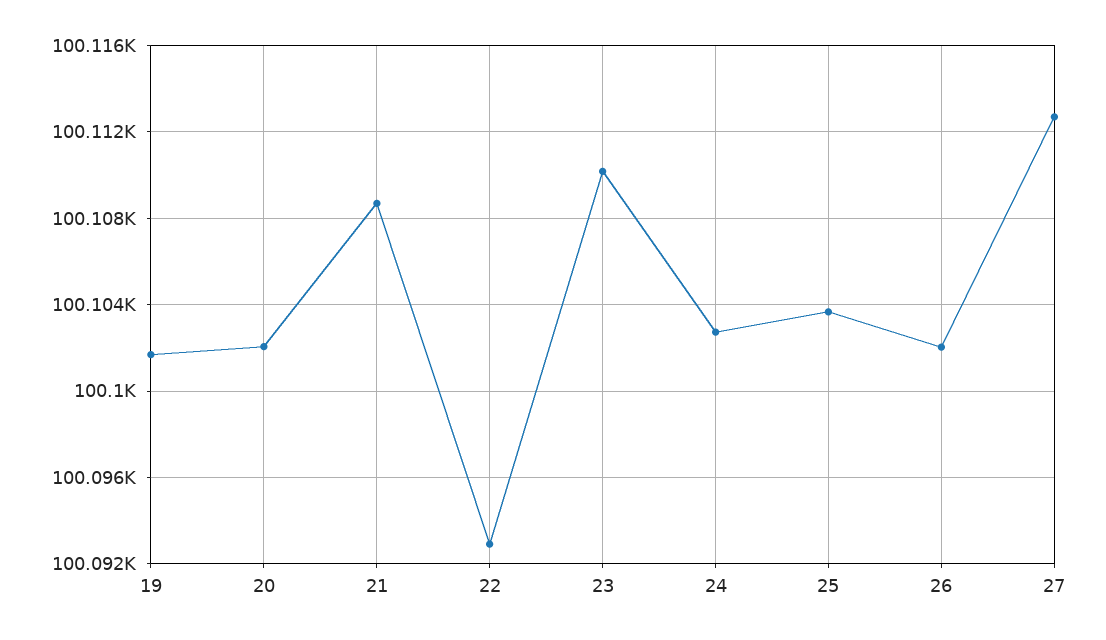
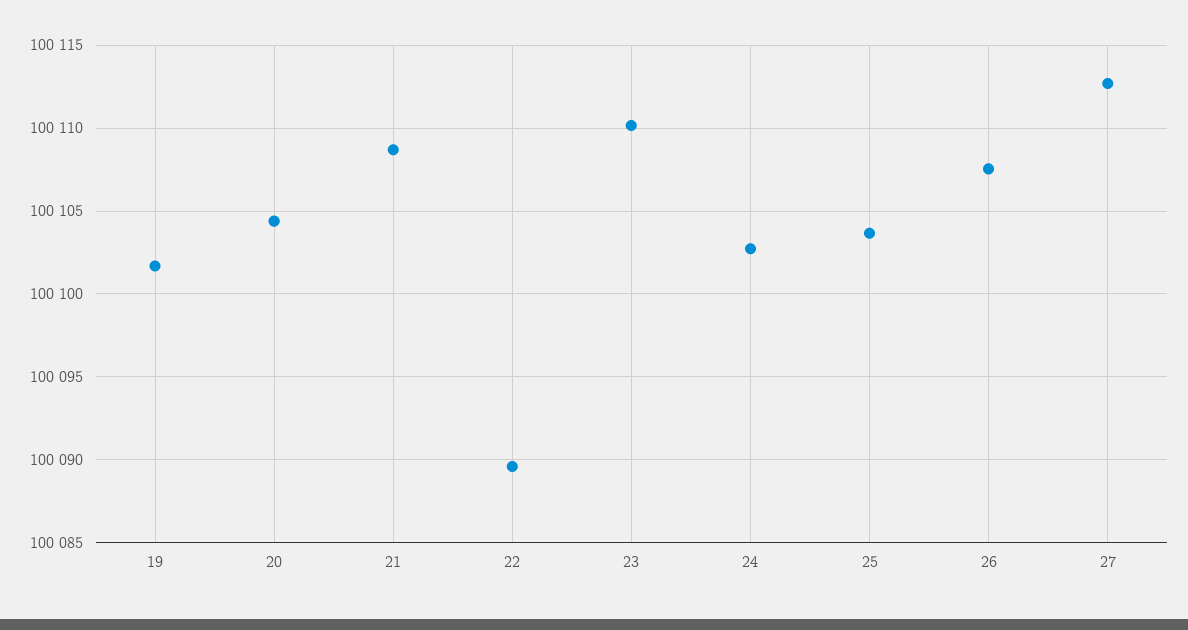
  {
    "19": 100101.5,
-   "20": 100102,
+   "20": 100104.5,
    "21": 100108.5,
-   "22": 100093,
+   "22": 100089.5,
    "23": 100110,
    "24": 100102.5,
    "25": 100103.5,
-   "26": 100102,
+   "26": 100107.5,
    "27": 100112.5
  }

